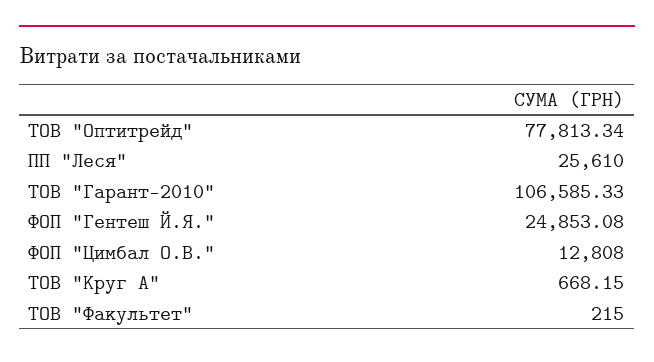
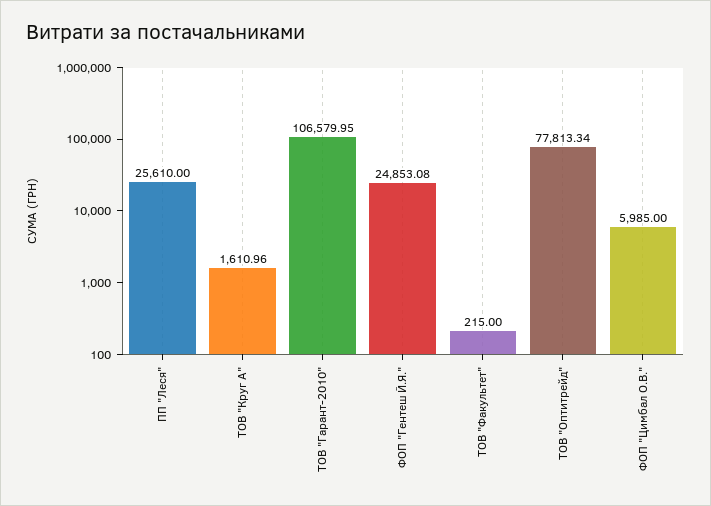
  {
    "ТОВ \"Оптитрейд\"": 77813.34,
    "ПП \"Леся\"": 25610,
-   "ТОВ \"Гарант-2010\"": 106585.33,
+   "ТОВ \"Гарант-2010\"": 106579.95,
    "ФОП \"Гентеш Й.Я.\"": 24853.08,
-   "ФОП \"Цимбал О.В.\"": 12808,
+   "ФОП \"Цимбал О.В.\"": 5985,
-   "ТОВ \"Круг А\"": 668.15,
+   "ТОВ \"Круг А\"": 1610.96,
    "ТОВ \"Факультет\"": 215
  }

